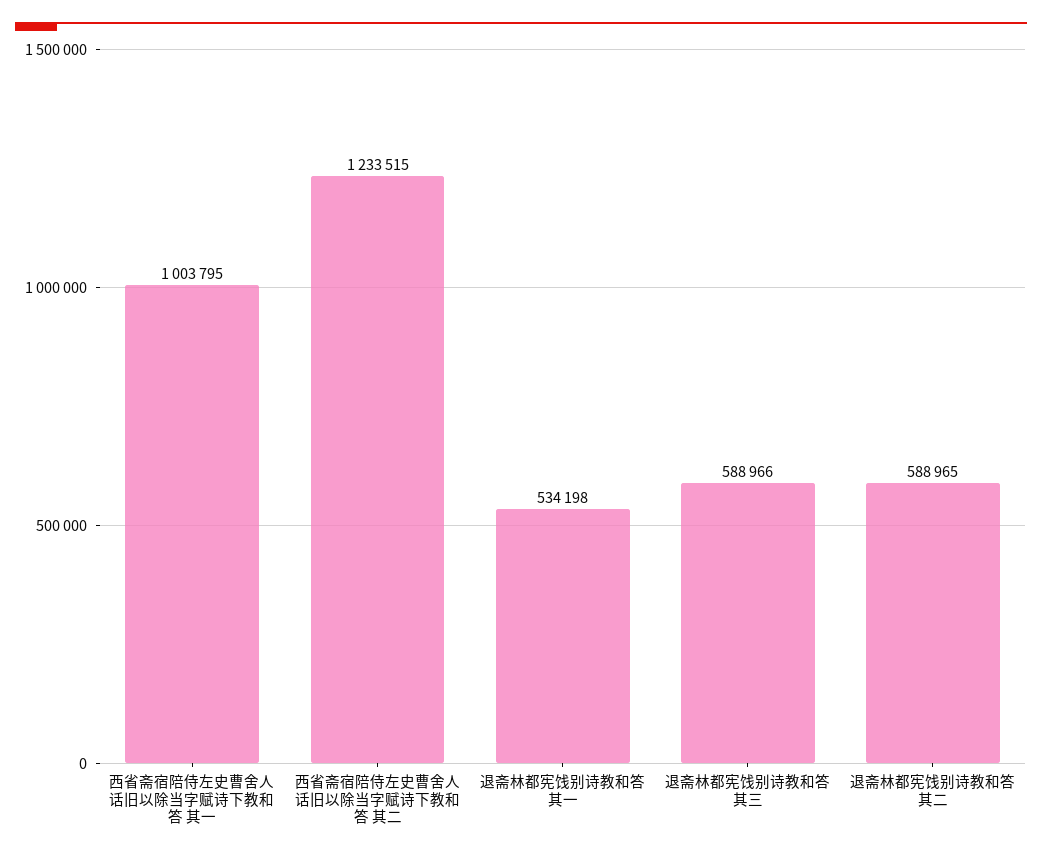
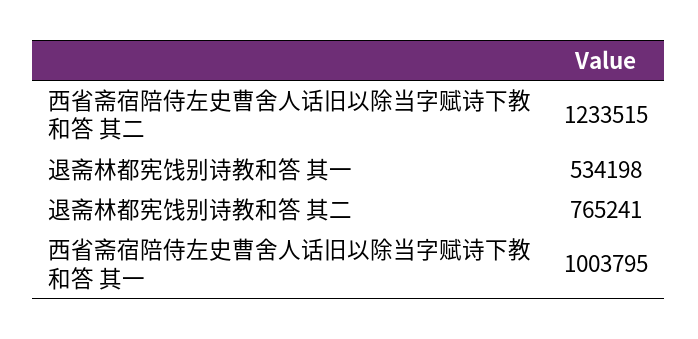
  {
    "西省斋宿陪侍左史曹舍人话旧以除当字赋诗下教和答 其一": 1003795,
    "西省斋宿陪侍左史曹舍人话旧以除当字赋诗下教和答 其二": 1233515,
    "退斋林都宪饯别诗教和答 其一": 534198,
-   "退斋林都宪饯别诗教和答 其三": 588966,
-   "退斋林都宪饯别诗教和答 其二": 588965
+   "退斋林都宪饯别诗教和答 其二": 765241
  }

